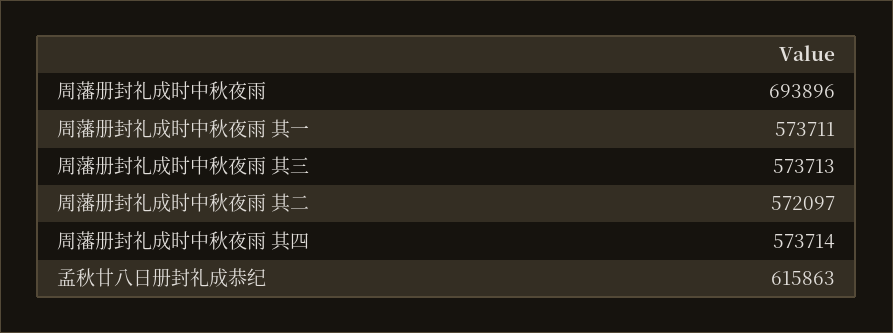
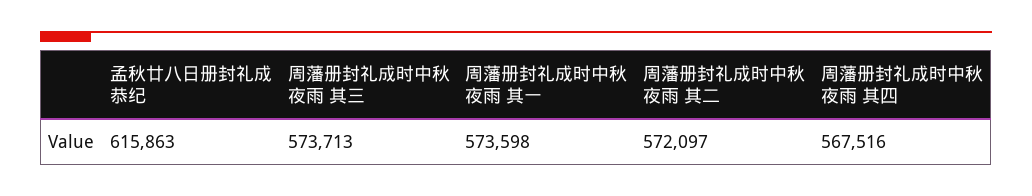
  {
-   "周藩册封礼成时中秋夜雨": 693896,
-   "周藩册封礼成时中秋夜雨 其一": 573711,
+   "周藩册封礼成时中秋夜雨 其一": 573598,
    "周藩册封礼成时中秋夜雨 其三": 573713,
    "周藩册封礼成时中秋夜雨 其二": 572097,
-   "周藩册封礼成时中秋夜雨 其四": 573714,
+   "周藩册封礼成时中秋夜雨 其四": 567516,
    "孟秋廿八日册封礼成恭纪": 615863
  }

